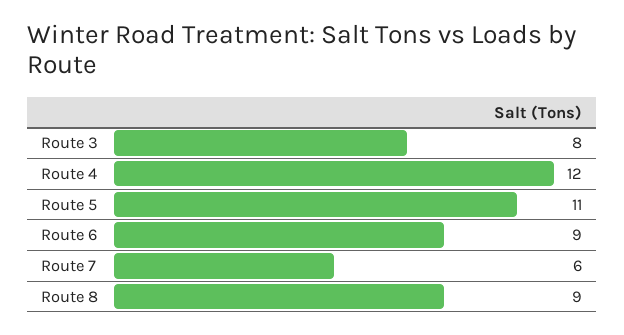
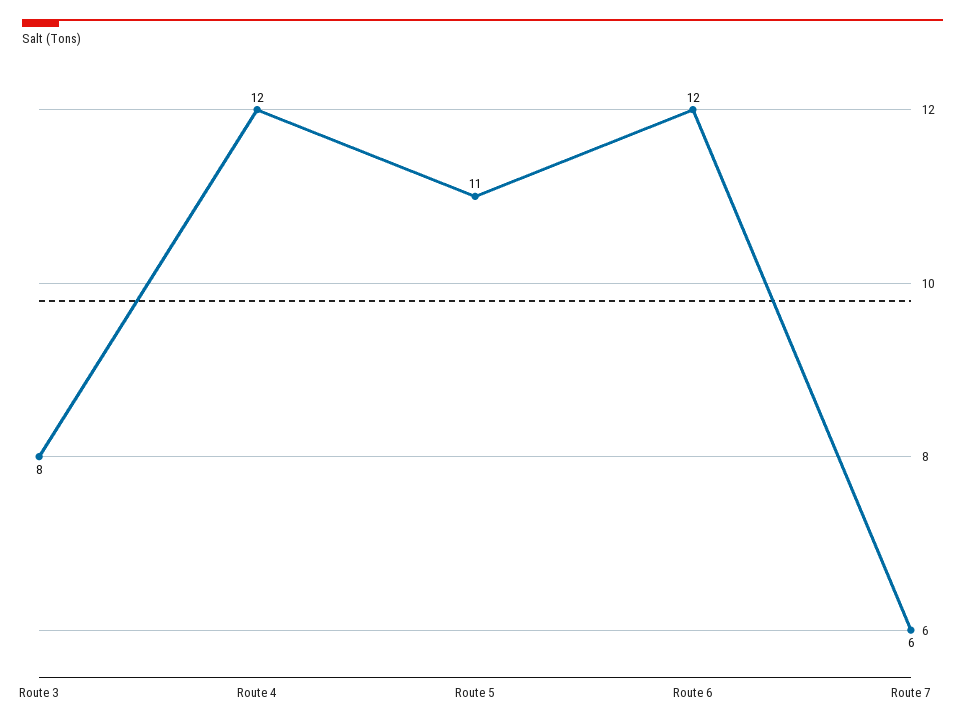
  {
    "Route 3": 8,
    "Route 4": 12,
    "Route 5": 11,
-   "Route 6": 9,
+   "Route 6": 12,
-   "Route 7": 6,
+   "Route 7": 6
-   "Route 8": 9
  }

